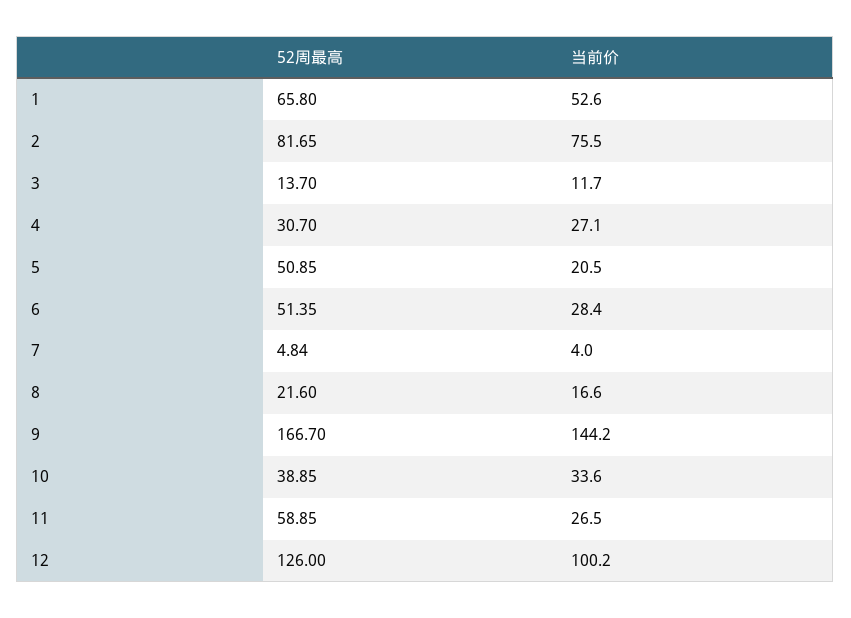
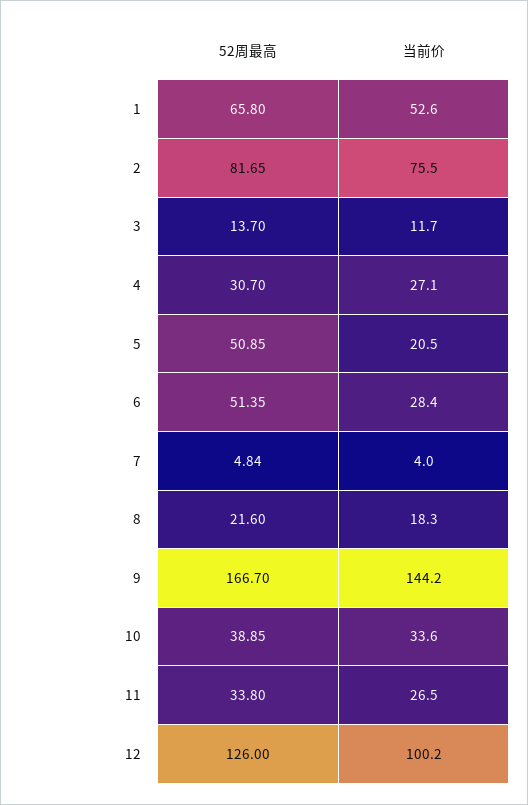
  {
    "52周最高": {
      "1": 65.8,
      "2": 81.65,
      "3": 13.7,
      "4": 30.7,
      "5": 50.85,
      "6": 51.35,
      "7": 4.84,
      "8": 21.6,
      "9": 166.7,
      "10": 38.85,
-     "11": 58.85,
+     "11": 33.8,
      "12": 126
    },
    "当前价": {
      "1": 52.6,
      "2": 75.5,
      "3": 11.7,
      "4": 27.1,
      "5": 20.5,
      "6": 28.4,
      "7": 4,
-     "8": 16.6,
+     "8": 18.3,
      "9": 144.2,
      "10": 33.6,
      "11": 26.5,
      "12": 100.2
    }
  }

